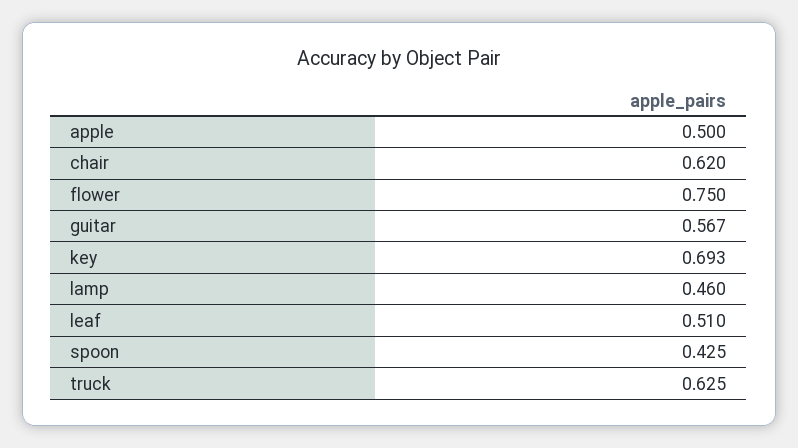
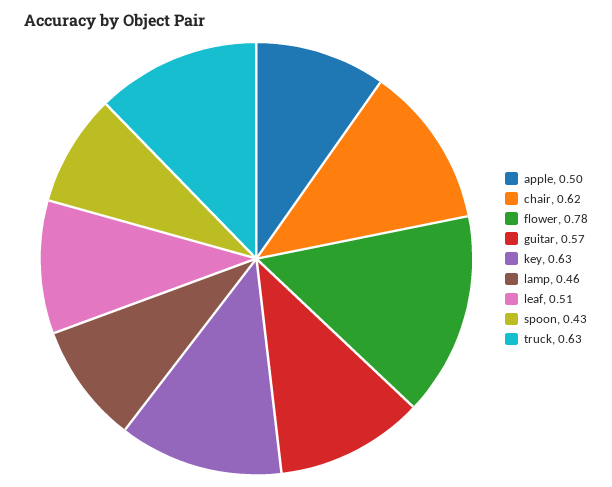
  {
    "apple": 0.5,
    "chair": 0.62,
-   "flower": 0.75,
+   "flower": 0.78,
    "guitar": 0.567,
-   "key": 0.693,
+   "key": 0.63,
    "lamp": 0.46,
    "leaf": 0.51,
    "spoon": 0.425,
    "truck": 0.625
  }

